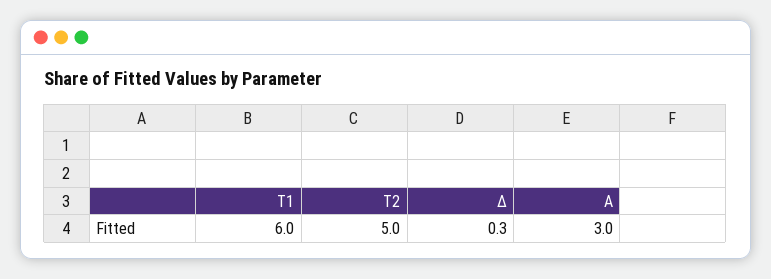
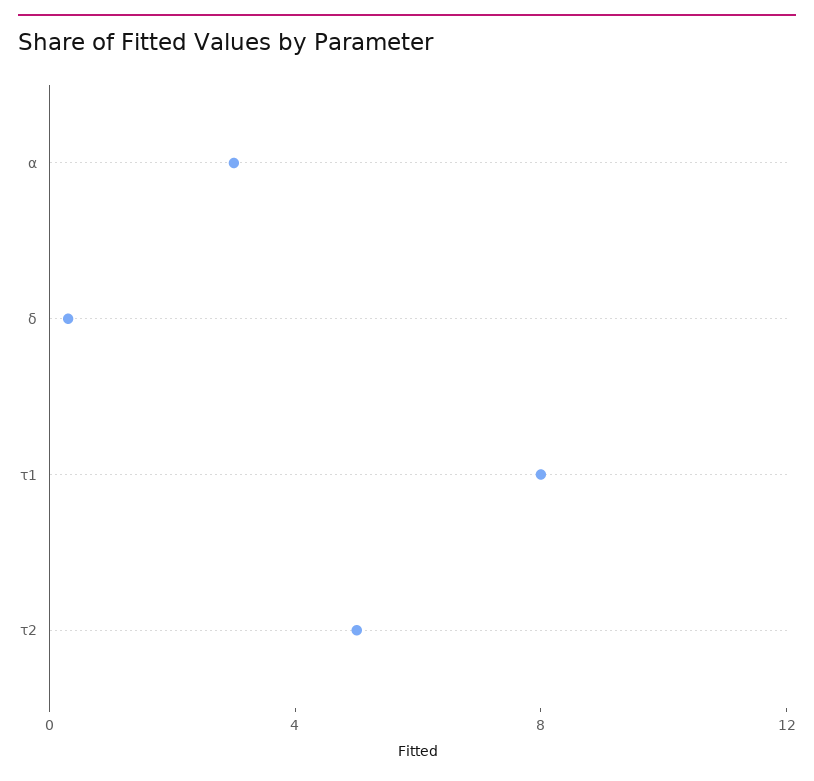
  {
-   "Τ1": 6,
+   "Τ1": 8,
    "Τ2": 5,
    "Δ": 0.3,
    "Α": 3
  }

